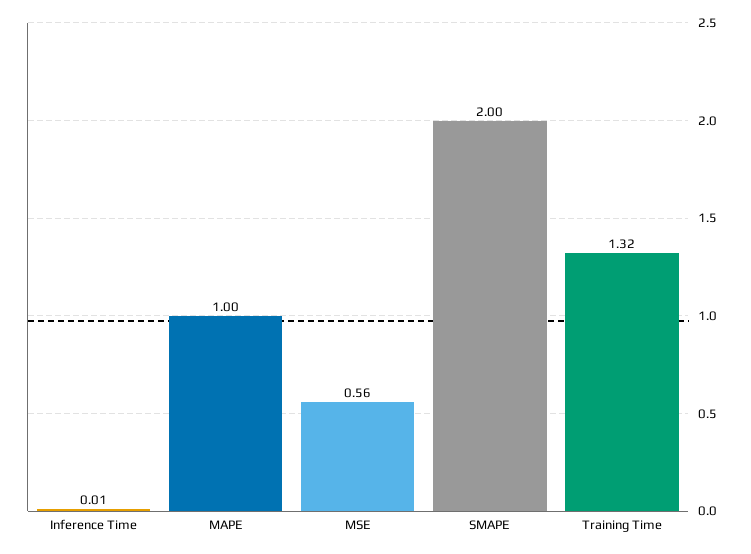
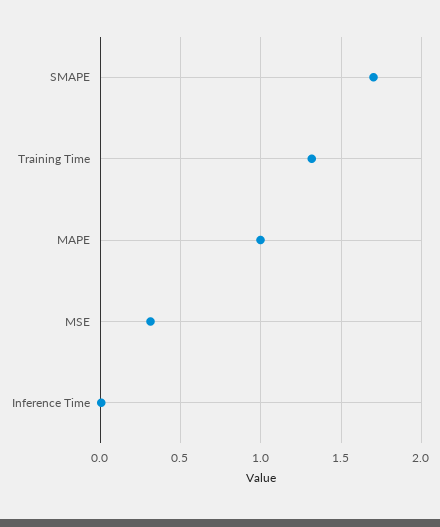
  {
    "Inference Time": 0.01,
    "MAPE": 1,
-   "MSE": 0.56,
+   "MSE": 0.3,
-   "SMAPE": 2,
+   "SMAPE": 1.7,
    "Training Time": 1.32
  }

